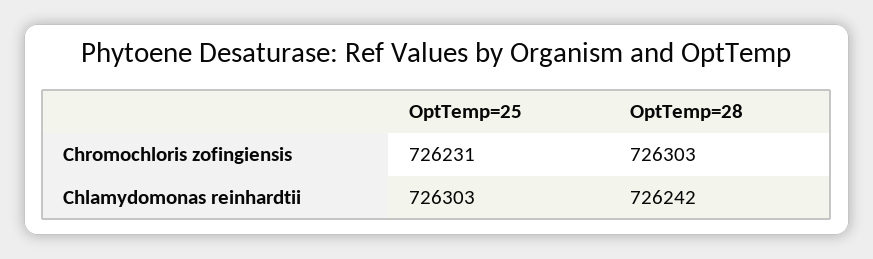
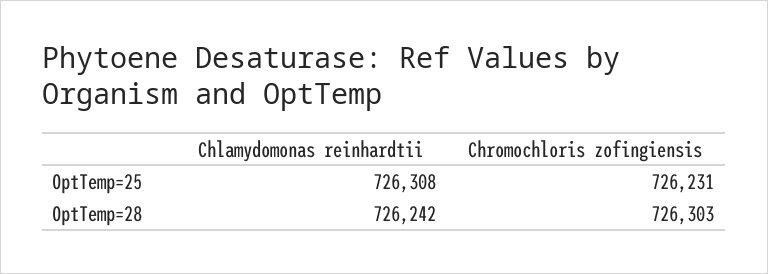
  {
    "OptTemp=25": {
      "Chromochloris zofingiensis": 726231,
-     "Chlamydomonas reinhardtii": 726303
+     "Chlamydomonas reinhardtii": 726308
    },
    "OptTemp=28": {
      "Chromochloris zofingiensis": 726303,
      "Chlamydomonas reinhardtii": 726242
    }
  }

